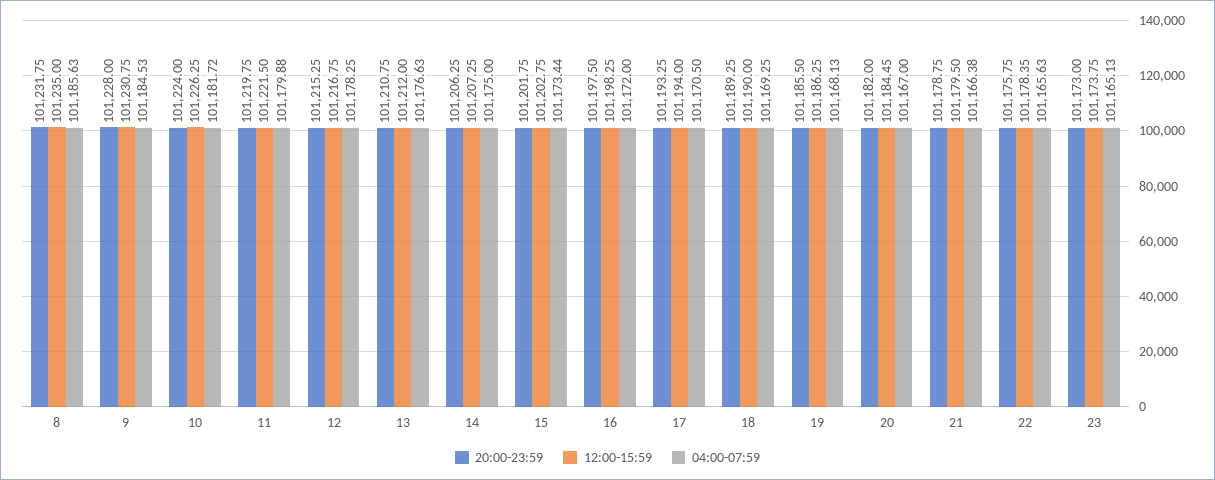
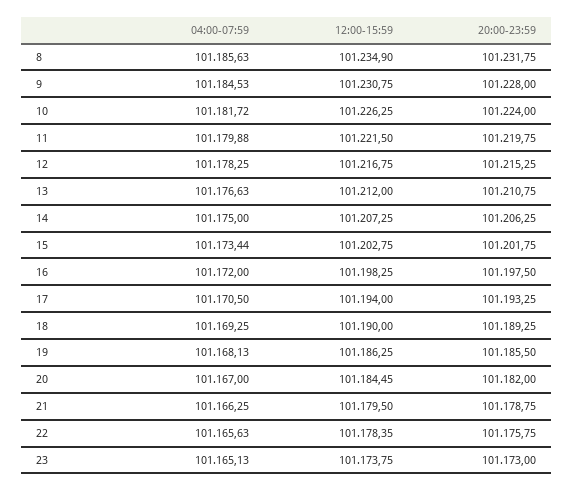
  {
    "20:00-23:59": {
      "8": 101231.75,
      "9": 101228,
      "10": 101224,
      "11": 101219.75,
      "12": 101215.25,
      "13": 101210.75,
      "14": 101206.25,
      "15": 101201.75,
      "16": 101197.5,
      "17": 101193.25,
      "18": 101189.25,
      "19": 101185.5,
      "20": 101182,
      "21": 101178.75,
      "22": 101175.75,
      "23": 101173
    },
    "12:00-15:59": {
-     "8": 101235,
+     "8": 101234.9,
      "9": 101230.75,
      "10": 101226.25,
      "11": 101221.5,
      "12": 101216.75,
      "13": 101212,
      "14": 101207.25,
      "15": 101202.75,
      "16": 101198.25,
      "17": 101194,
      "18": 101190,
      "19": 101186.25,
      "20": 101184.45,
      "21": 101179.5,
      "22": 101178.35,
      "23": 101173.75
    },
    "04:00-07:59": {
      "8": 101185.63,
      "9": 101184.53,
      "10": 101181.72,
      "11": 101179.88,
      "12": 101178.25,
      "13": 101176.63,
      "14": 101175,
      "15": 101173.44,
      "16": 101172,
      "17": 101170.5,
      "18": 101169.25,
      "19": 101168.13,
      "20": 101167,
-     "21": 101166.38,
+     "21": 101166.25,
      "22": 101165.63,
      "23": 101165.13
    }
  }

